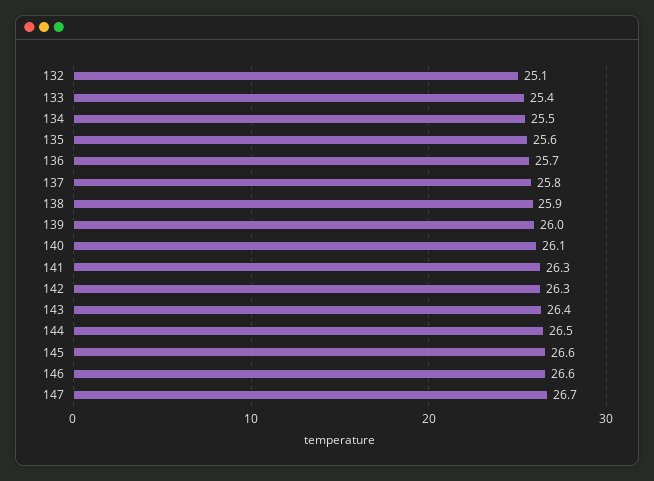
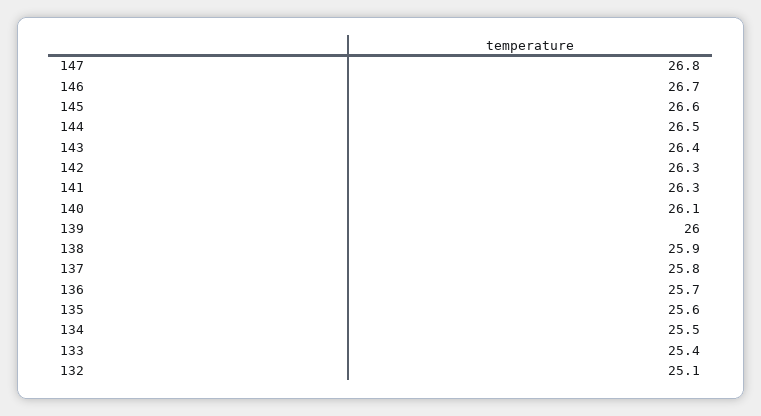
  {
    "132": 25.1,
    "133": 25.4,
    "134": 25.5,
    "135": 25.6,
    "136": 25.7,
    "137": 25.8,
    "138": 25.9,
    "139": 26,
    "140": 26.1,
    "141": 26.3,
    "142": 26.3,
    "143": 26.4,
    "144": 26.5,
    "145": 26.6,
-   "146": 26.6,
+   "146": 26.7,
-   "147": 26.7
+   "147": 26.8
  }

